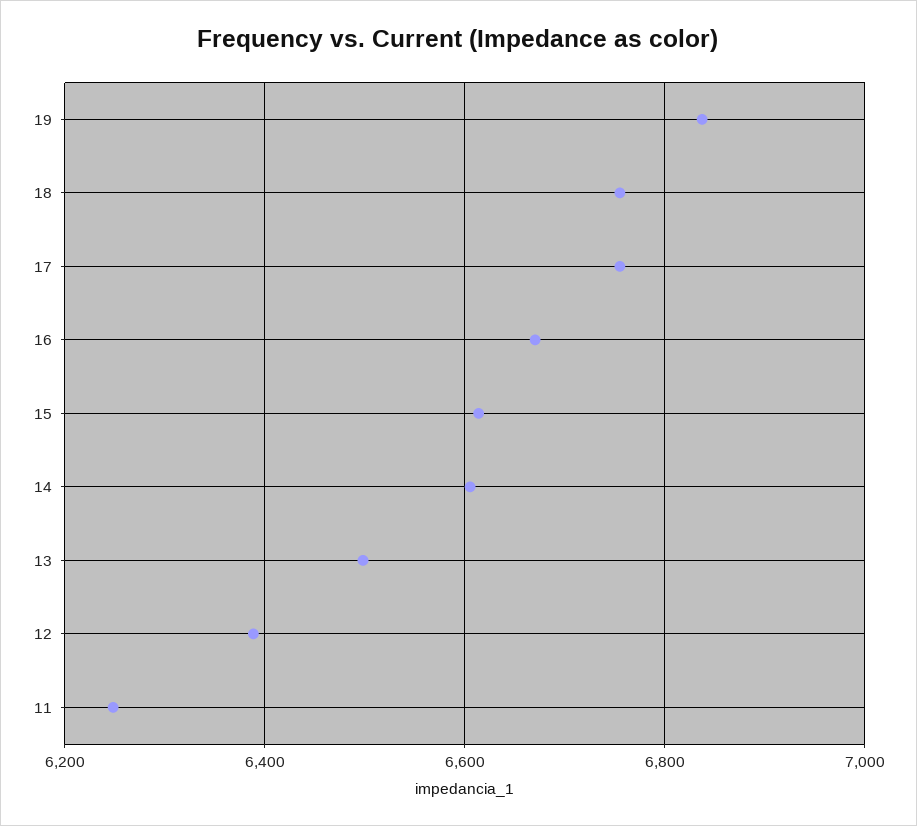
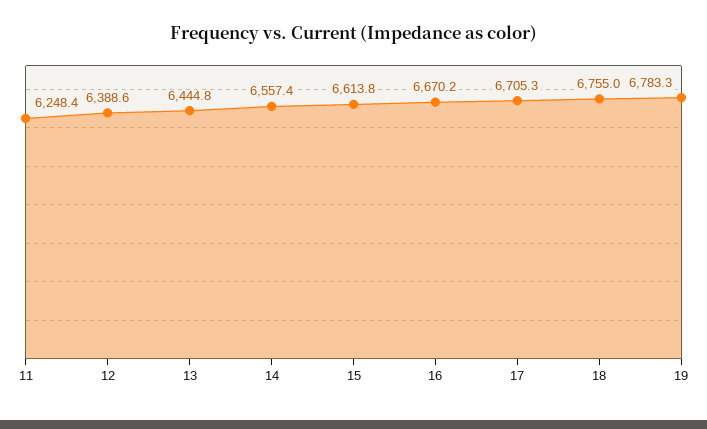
  {
-   "19": 6840,
+   "19": 6783.3,
    "18": 6755,
-   "17": 6760,
+   "17": 6705.3,
    "16": 6670.2,
    "15": 6613.8,
-   "14": 6600,
+   "14": 6557.4,
-   "13": 6500,
+   "13": 6444.8,
    "12": 6388.6,
    "11": 6248.4
  }

